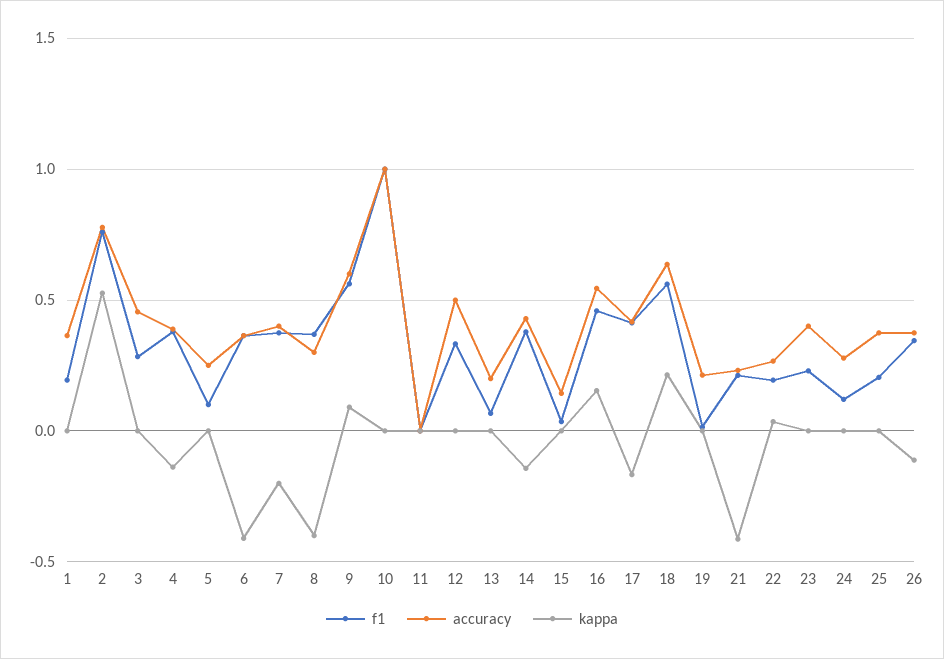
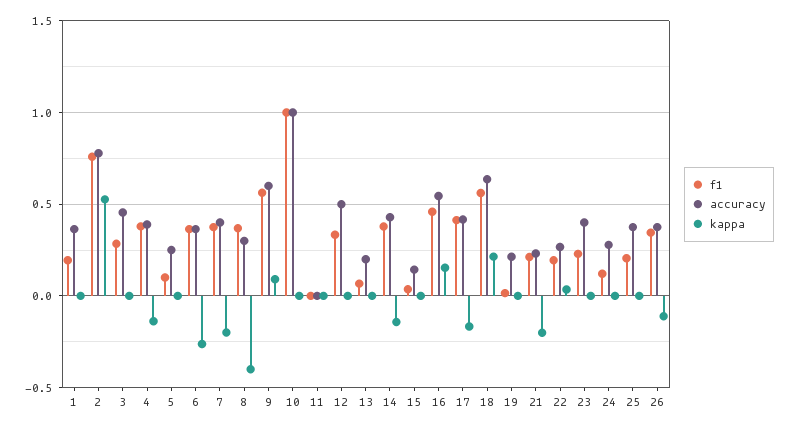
  {
    "f1": {
      "1": 0.2,
      "2": 0.75,
      "3": 0.3,
      "4": 0.4,
      "5": 0.1,
      "6": 0.35,
      "7": 0.4,
      "8": 0.35,
      "9": 0.55,
      "10": 1,
      "11": 0,
      "12": 0.35,
      "13": 0.05,
      "14": 0.4,
      "15": 0.05,
      "16": 0.45,
      "17": 0.4,
      "18": 0.55,
      "19": 0,
      "21": 0.2,
      "22": 0.2,
      "23": 0.25,
      "24": 0.1,
      "25": 0.2,
      "26": 0.35
    },
    "accuracy": {
      "1": 0.35,
      "2": 0.8,
      "3": 0.45,
      "4": 0.4,
      "5": 0.25,
      "6": 0.35,
      "7": 0.4,
      "8": 0.3,
      "9": 0.6,
      "10": 1,
      "11": 0,
      "12": 0.5,
      "13": 0.2,
      "14": 0.45,
      "15": 0.15,
      "16": 0.55,
      "17": 0.4,
      "18": 0.65,
      "19": 0.2,
      "21": 0.25,
      "22": 0.25,
      "23": 0.4,
      "24": 0.3,
      "25": 0.4,
      "26": 0.4
    },
    "kappa": {
      "1": 0,
      "2": 0.55,
      "3": 0,
      "4": -0.15,
      "5": 0,
-     "6": -0.4,
+     "6": -0.25,
      "7": -0.2,
      "8": -0.4,
      "9": 0.1,
      "10": 0,
      "11": 0,
      "12": 0,
      "13": 0,
      "14": -0.15,
      "15": 0,
      "16": 0.15,
      "17": -0.15,
      "18": 0.2,
      "19": 0,
-     "21": -0.4,
+     "21": -0.2,
      "22": 0.05,
      "23": 0,
      "24": 0,
      "25": 0,
      "26": -0.1
    }
  }

